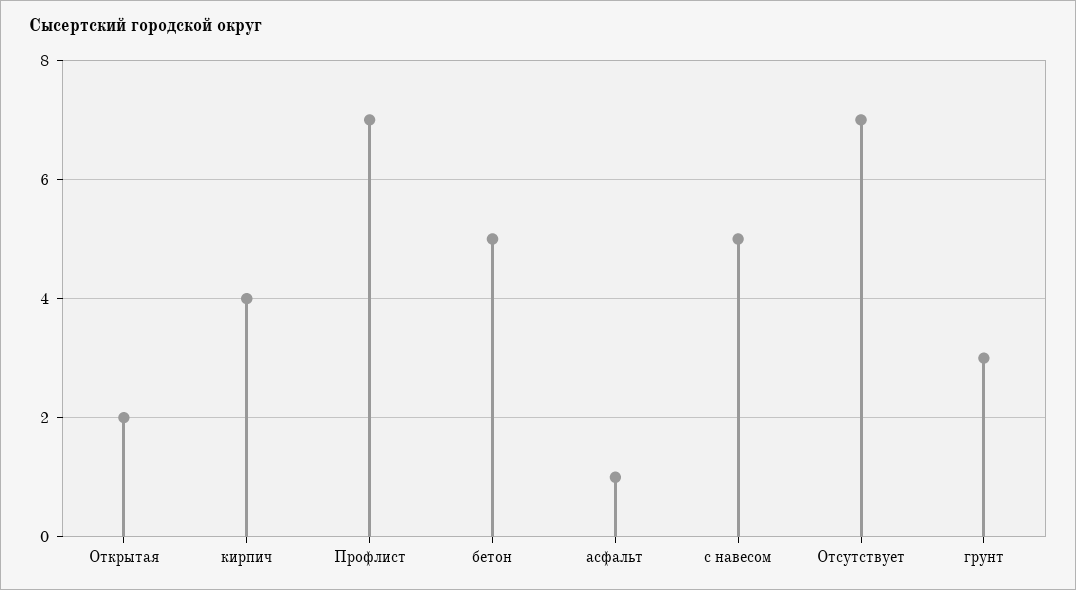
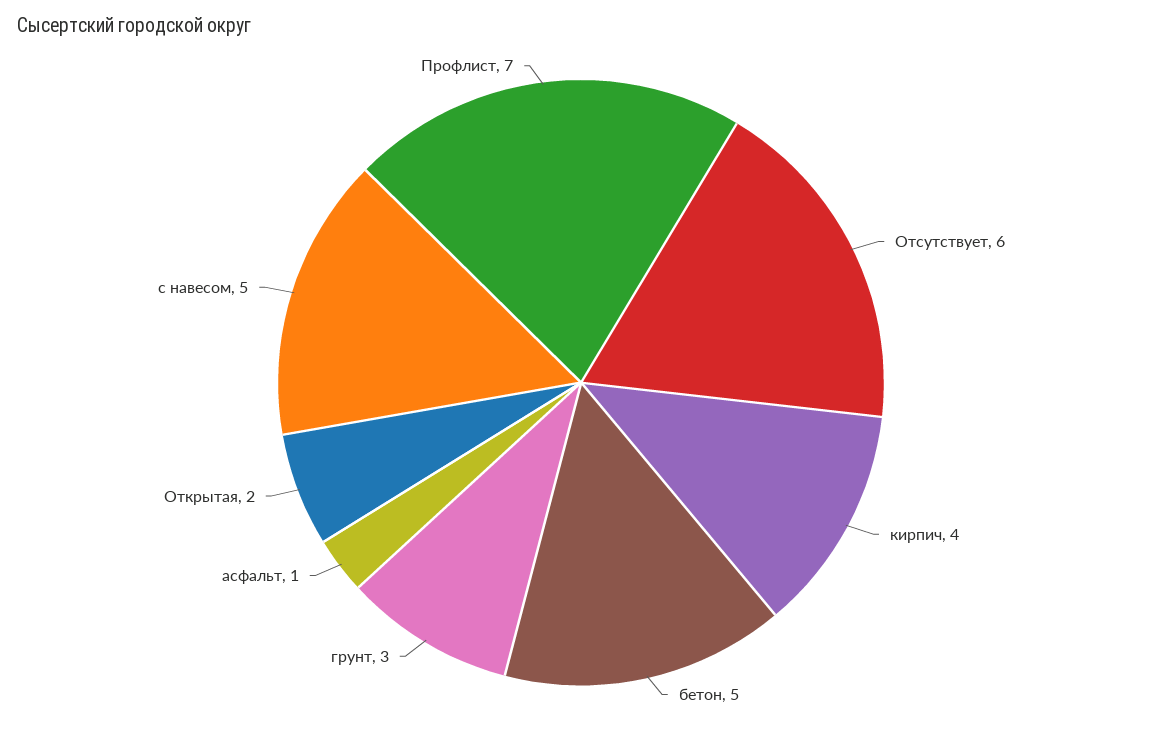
  {
    "Открытая": 2,
    "кирпич": 4,
    "Профлист": 7,
    "бетон": 5,
    "асфальт": 1,
    "с навесом": 5,
-   "Отсутствует": 7,
+   "Отсутствует": 6,
    "грунт": 3
  }

